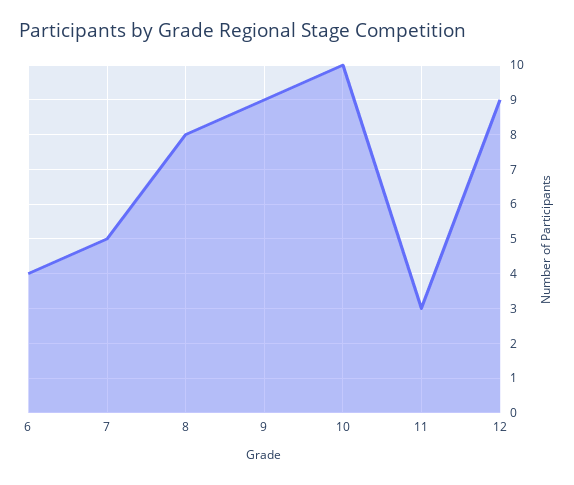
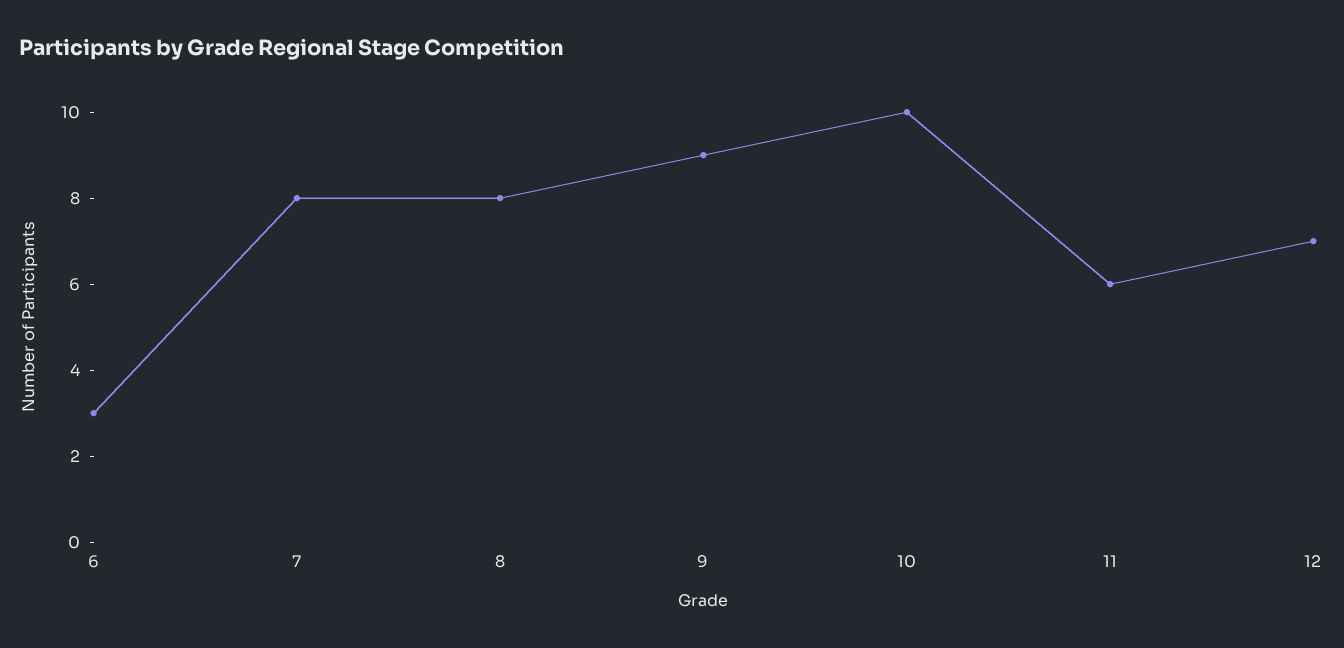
  {
-   "6": 4,
+   "6": 3,
-   "7": 5,
+   "7": 8,
    "8": 8,
    "9": 9,
    "10": 10,
-   "11": 3,
+   "11": 6,
-   "12": 9
+   "12": 7
  }

